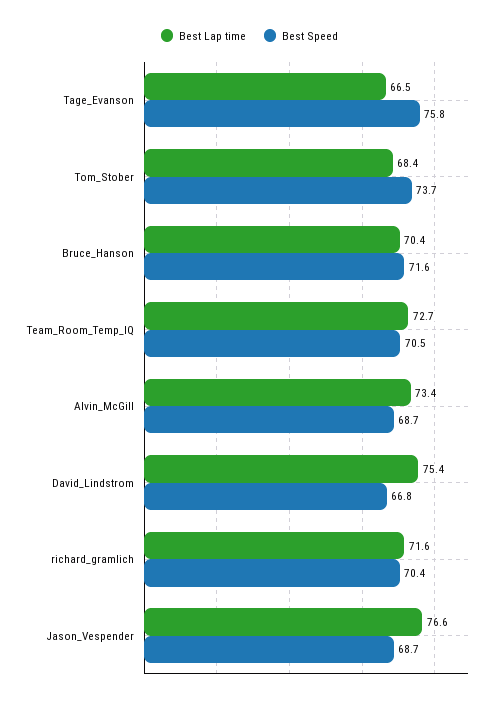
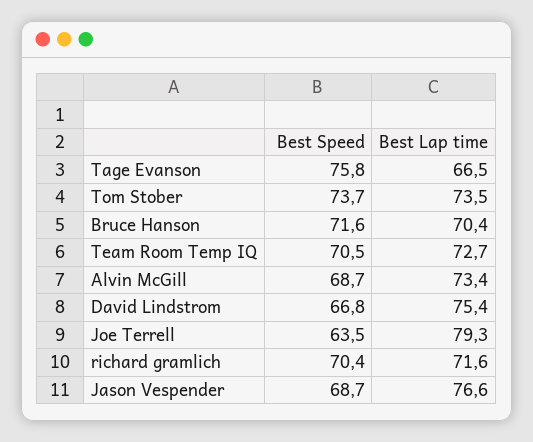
  {
    "Best Lap time": {
      "Tage_Evanson": 66.5,
-     "Tom_Stober": 68.4,
+     "Tom_Stober": 73.5,
      "Bruce_Hanson": 70.4,
      "Team_Room_Temp_IQ": 72.7,
      "Alvin_McGill": 73.4,
      "David_Lindstrom": 75.4,
      "richard_gramlich": 71.6,
-     "Jason_Vespender": 76.6
+     "Jason_Vespender": 76.6,
+     "Joe Terrell": 79.3
    },
    "Best Speed": {
      "Tage_Evanson": 75.8,
      "Tom_Stober": 73.7,
      "Bruce_Hanson": 71.6,
      "Team_Room_Temp_IQ": 70.5,
      "Alvin_McGill": 68.7,
      "David_Lindstrom": 66.8,
      "richard_gramlich": 70.4,
-     "Jason_Vespender": 68.7
+     "Jason_Vespender": 68.7,
+     "Joe Terrell": 63.5
    }
  }

